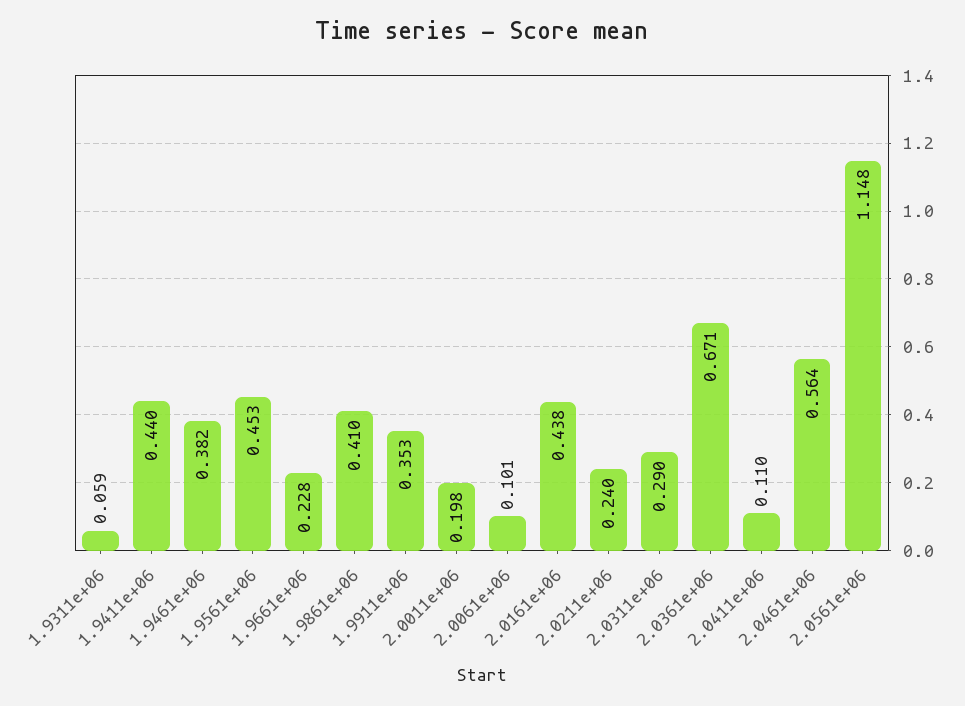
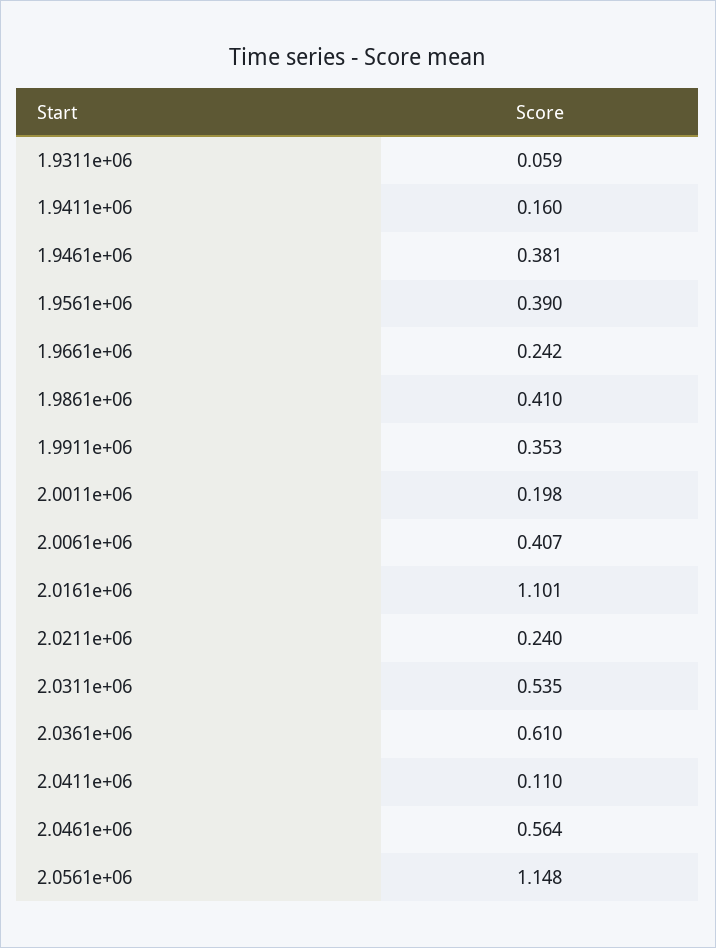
  {
    "1.9311e+06": 0.059,
-   "1.9411e+06": 0.44,
+   "1.9411e+06": 0.16,
-   "1.9461e+06": 0.382,
+   "1.9461e+06": 0.381,
-   "1.9561e+06": 0.453,
+   "1.9561e+06": 0.39,
-   "1.9661e+06": 0.228,
+   "1.9661e+06": 0.242,
    "1.9861e+06": 0.41,
    "1.9911e+06": 0.353,
    "2.0011e+06": 0.198,
-   "2.0061e+06": 0.101,
+   "2.0061e+06": 0.407,
-   "2.0161e+06": 0.438,
+   "2.0161e+06": 1.101,
    "2.0211e+06": 0.24,
-   "2.0311e+06": 0.29,
+   "2.0311e+06": 0.535,
-   "2.0361e+06": 0.671,
+   "2.0361e+06": 0.61,
    "2.0411e+06": 0.11,
    "2.0461e+06": 0.564,
    "2.0561e+06": 1.148
  }

